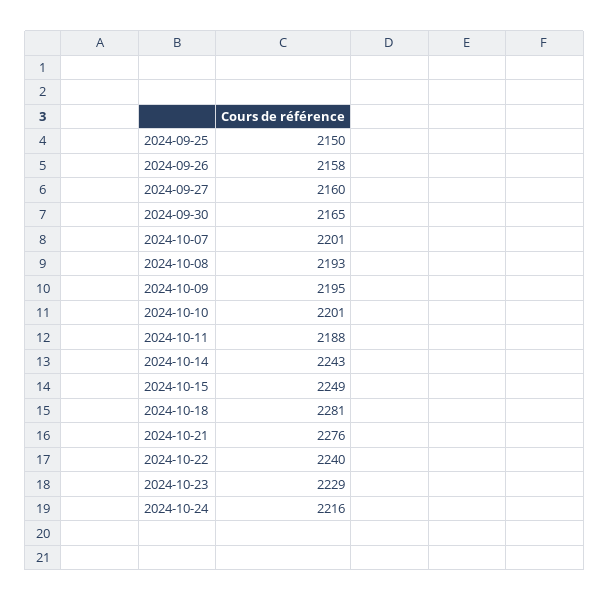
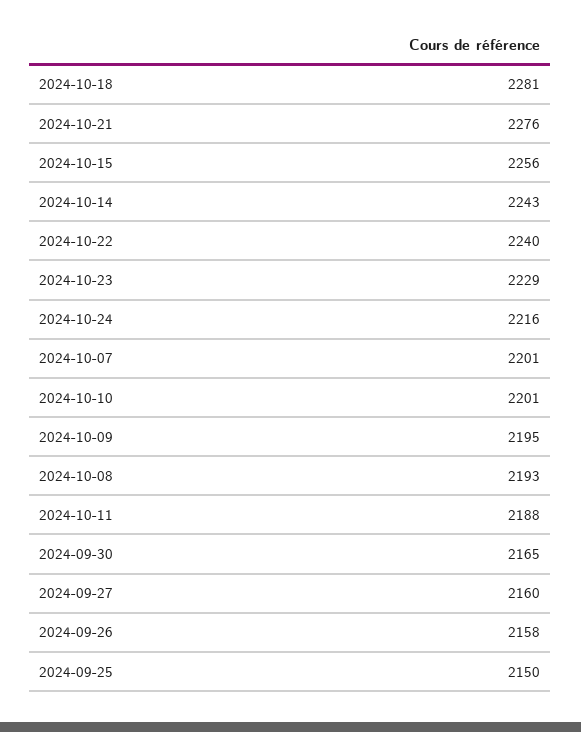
  {
    "2024-09-25": 2150,
    "2024-09-26": 2158,
    "2024-09-27": 2160,
    "2024-09-30": 2165,
    "2024-10-07": 2201,
    "2024-10-08": 2193,
    "2024-10-09": 2195,
    "2024-10-10": 2201,
    "2024-10-11": 2188,
    "2024-10-14": 2243,
-   "2024-10-15": 2249,
+   "2024-10-15": 2256,
    "2024-10-18": 2281,
    "2024-10-21": 2276,
    "2024-10-22": 2240,
    "2024-10-23": 2229,
    "2024-10-24": 2216
  }

